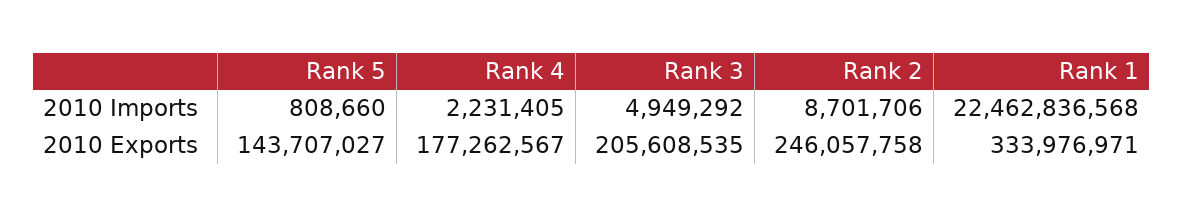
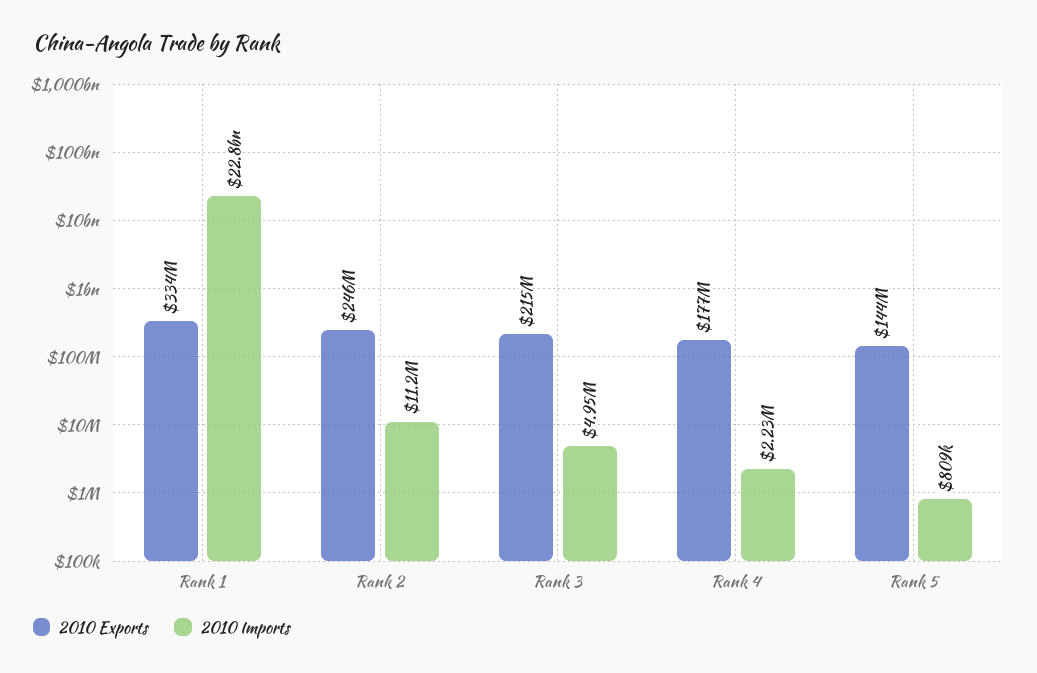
  {
    "2010 Imports": {
      "Rank 5": 808660,
      "Rank 4": 2231405,
      "Rank 3": 4949292,
-     "Rank 2": 8701706,
+     "Rank 2": 11200000,
-     "Rank 1": 22462836568
+     "Rank 1": 22800000000
    },
    "2010 Exports": {
      "Rank 5": 143707027,
      "Rank 4": 177262567,
-     "Rank 3": 205608535,
+     "Rank 3": 215000000,
      "Rank 2": 246057758,
      "Rank 1": 333976971
    }
  }

